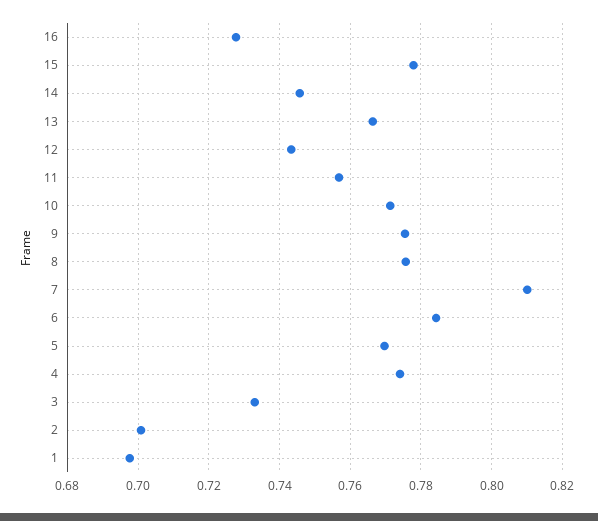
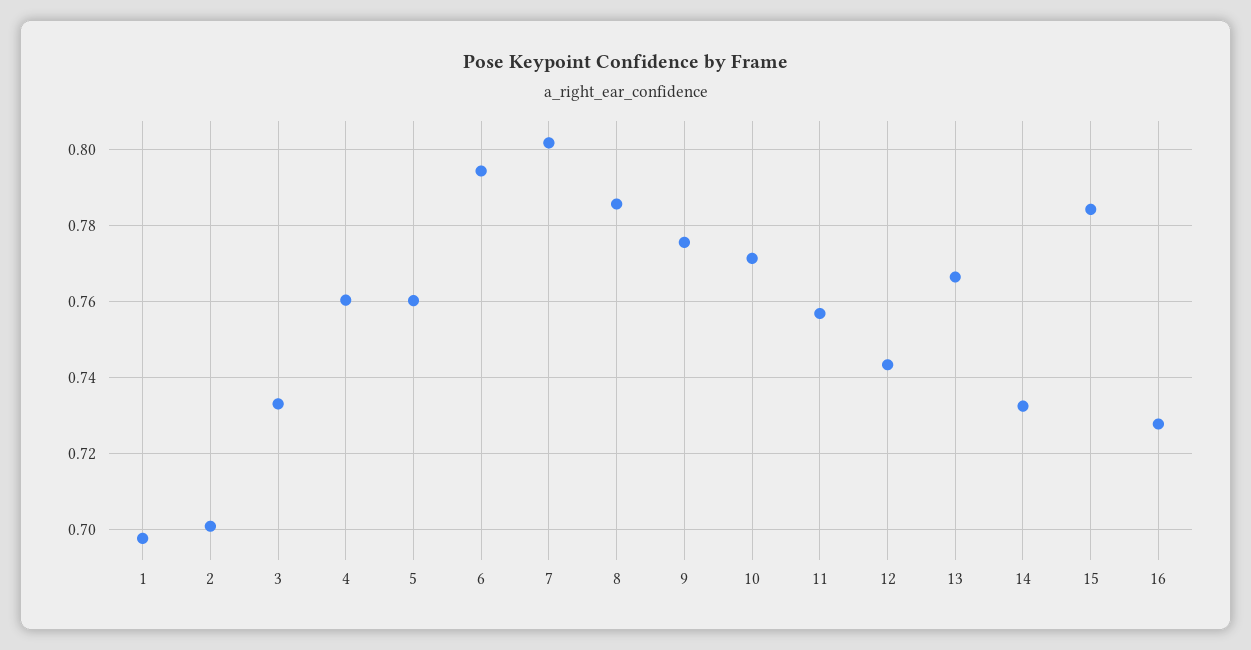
  {
    "16": 0.728,
-   "15": 0.778,
+   "15": 0.784,
-   "14": 0.746,
+   "14": 0.732,
    "13": 0.766,
    "12": 0.744,
    "11": 0.756,
    "10": 0.772,
    "9": 0.776,
-   "8": 0.776,
+   "8": 0.786,
-   "7": 0.81,
+   "7": 0.802,
-   "6": 0.784,
+   "6": 0.794,
-   "5": 0.77,
+   "5": 0.76,
-   "4": 0.774,
+   "4": 0.76,
    "3": 0.734,
    "2": 0.7,
    "1": 0.698
  }

